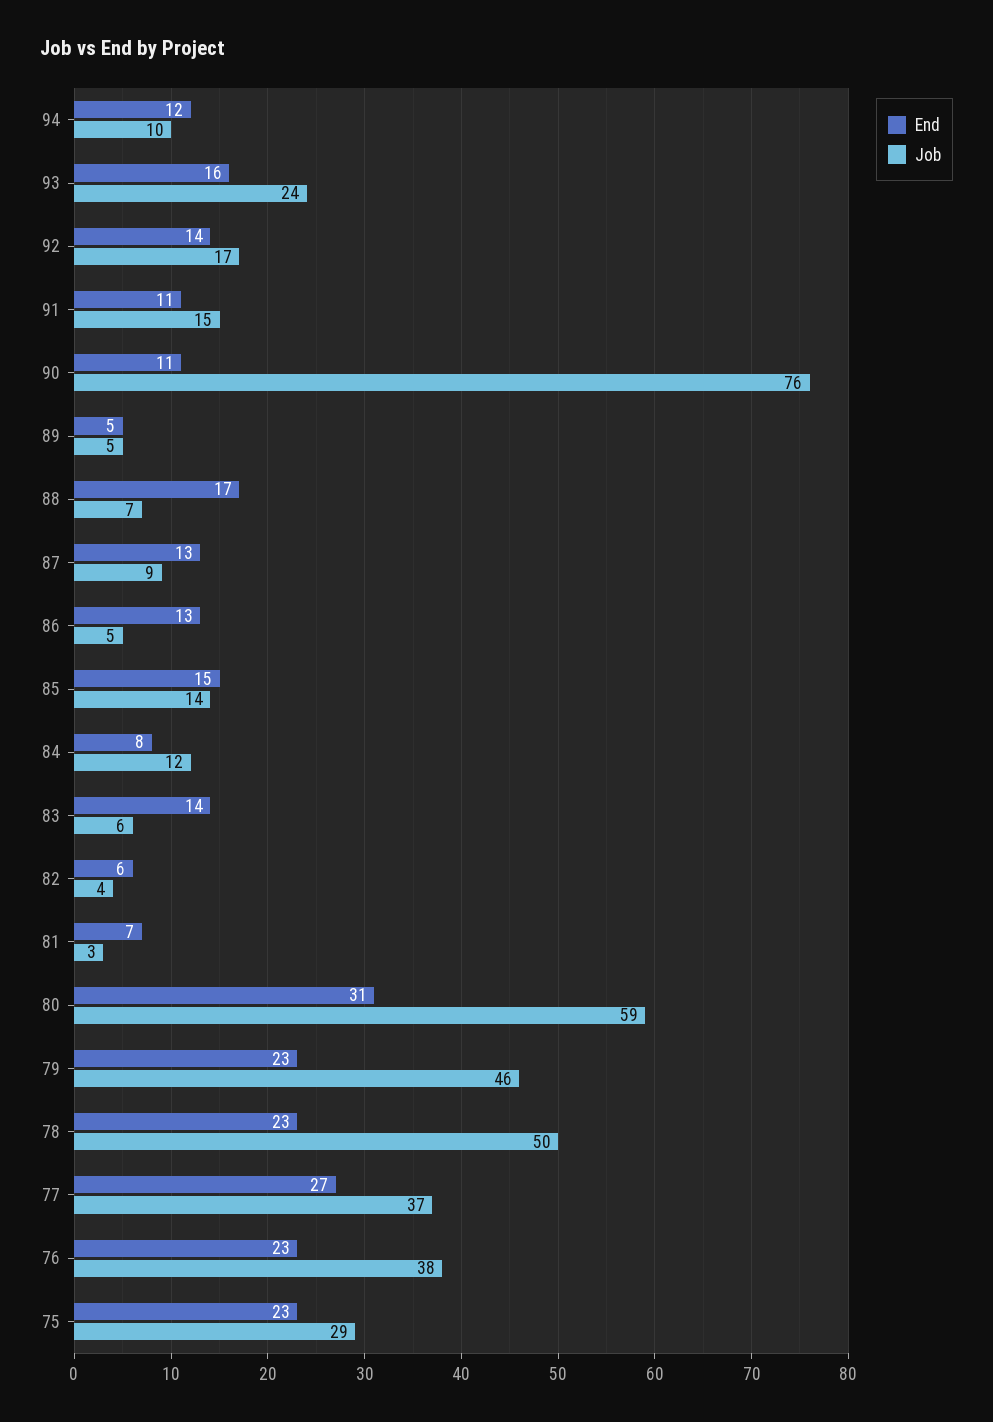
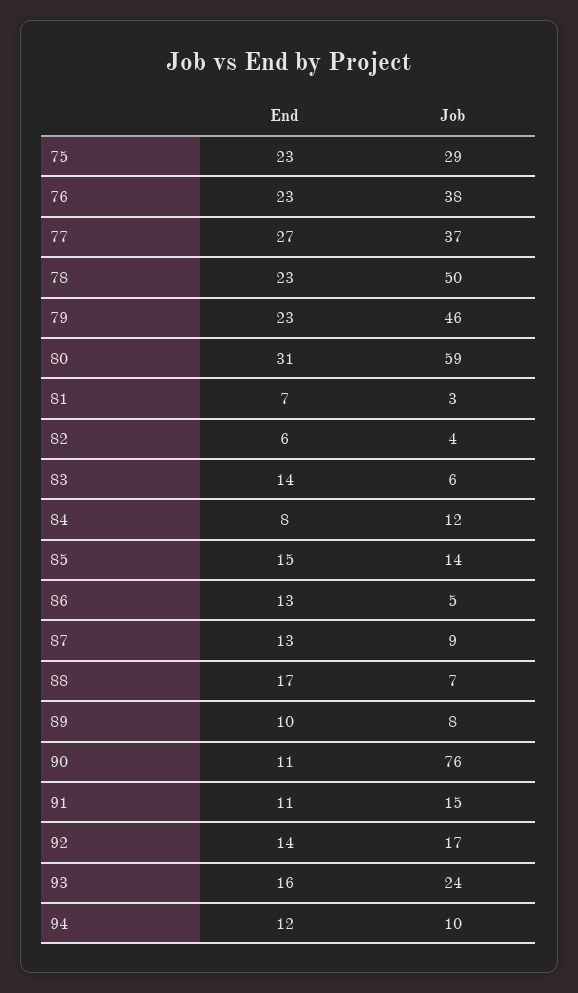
  {
    "End": {
      "94": 12,
      "93": 16,
      "92": 14,
      "91": 11,
      "90": 11,
-     "89": 5,
+     "89": 10,
      "88": 17,
      "87": 13,
      "86": 13,
      "85": 15,
      "84": 8,
      "83": 14,
      "82": 6,
      "81": 7,
      "80": 31,
      "79": 23,
      "78": 23,
      "77": 27,
      "76": 23,
      "75": 23
    },
    "Job": {
      "94": 10,
      "93": 24,
      "92": 17,
      "91": 15,
      "90": 76,
-     "89": 5,
+     "89": 8,
      "88": 7,
      "87": 9,
      "86": 5,
      "85": 14,
      "84": 12,
      "83": 6,
      "82": 4,
      "81": 3,
      "80": 59,
      "79": 46,
      "78": 50,
      "77": 37,
      "76": 38,
      "75": 29
    }
  }

